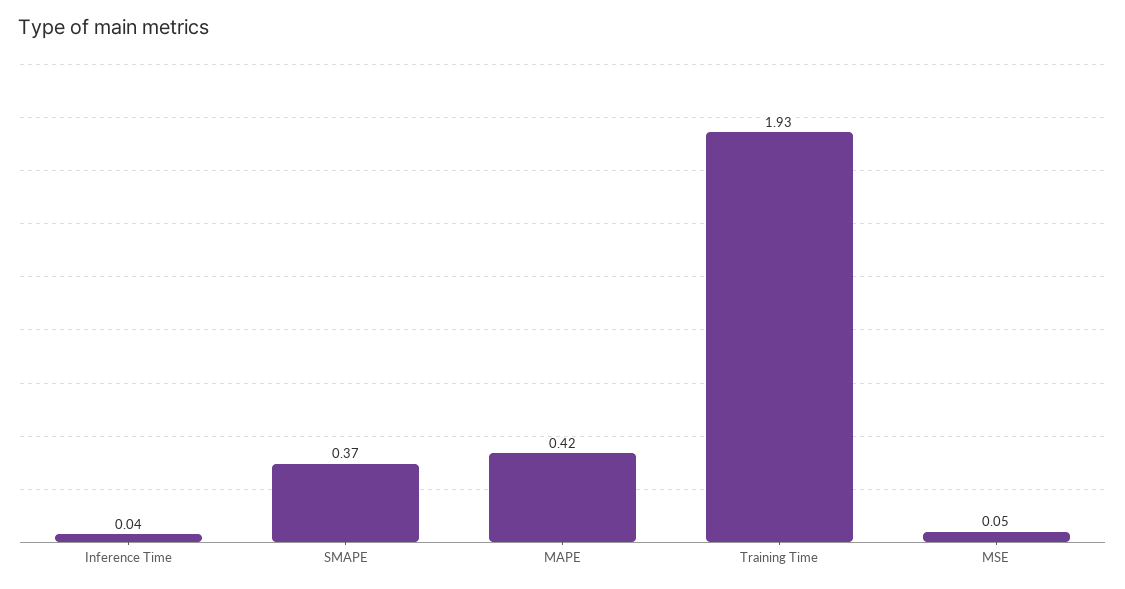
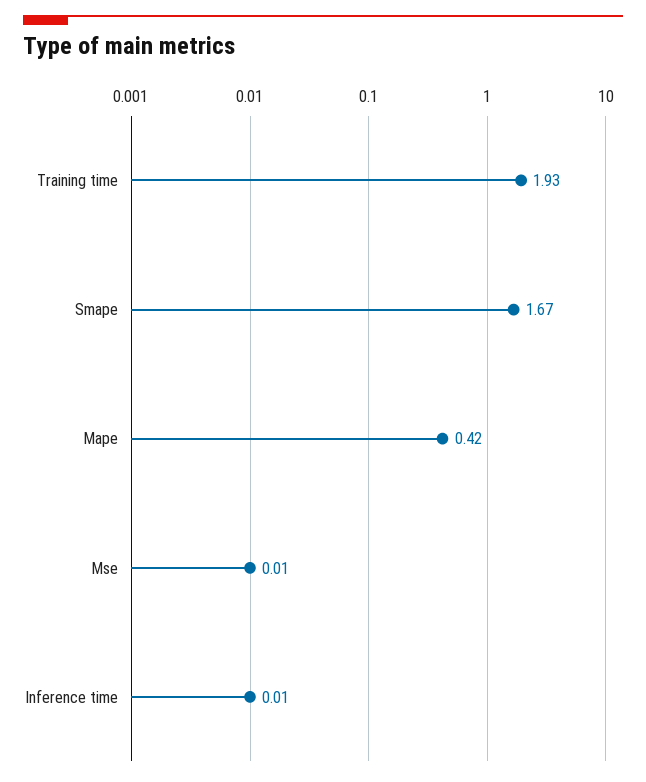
  {
-   "Inference Time": 0.04,
+   "Inference Time": 0.01,
-   "SMAPE": 0.37,
+   "SMAPE": 1.67,
    "MAPE": 0.42,
    "Training Time": 1.93,
-   "MSE": 0.05
+   "MSE": 0.01
  }

